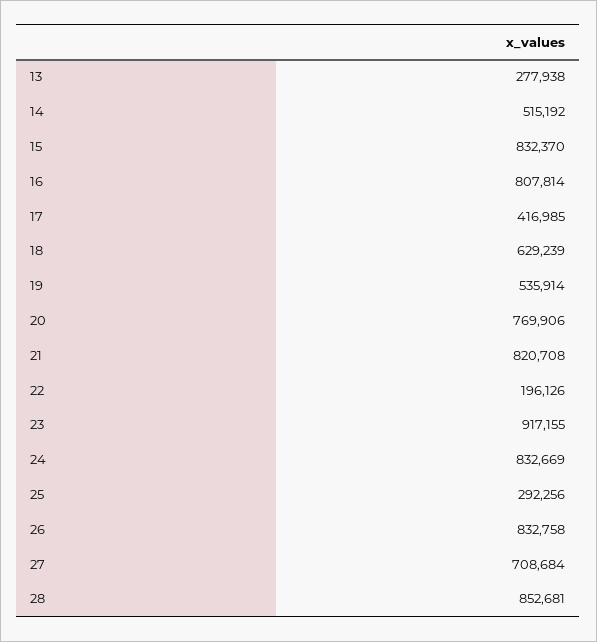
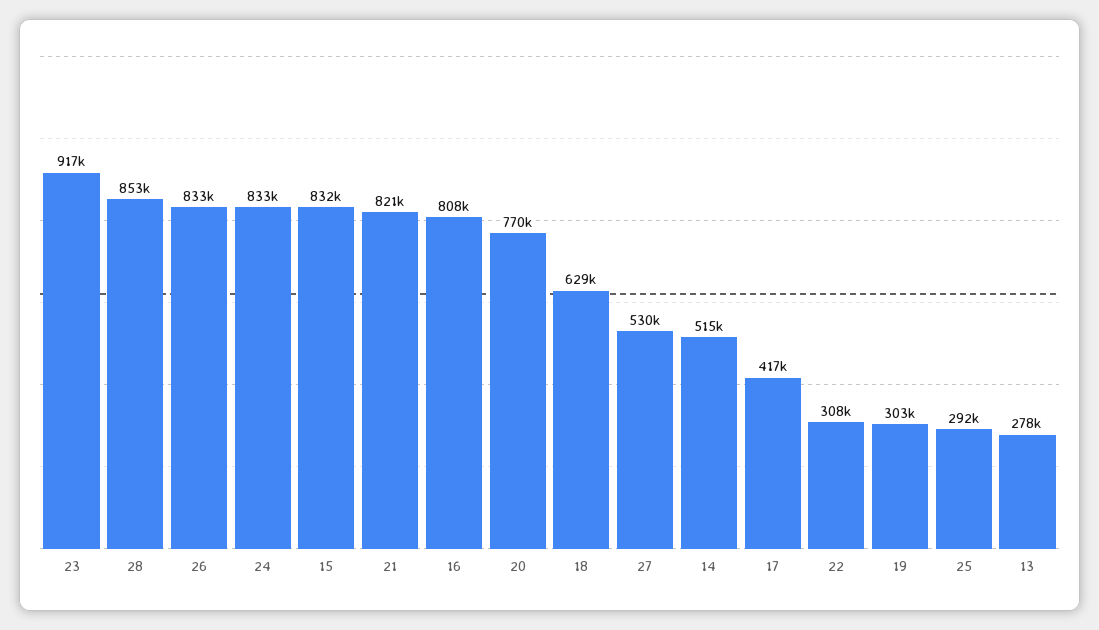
  {
    "13": 277938,
    "14": 515192,
    "15": 832370,
    "16": 807814,
    "17": 416985,
    "18": 629239,
-   "19": 535914,
+   "19": 303000,
    "20": 769906,
    "21": 820708,
-   "22": 196126,
+   "22": 308000,
    "23": 917155,
    "24": 832669,
    "25": 292256,
    "26": 832758,
-   "27": 708684,
+   "27": 530000,
    "28": 852681
  }

